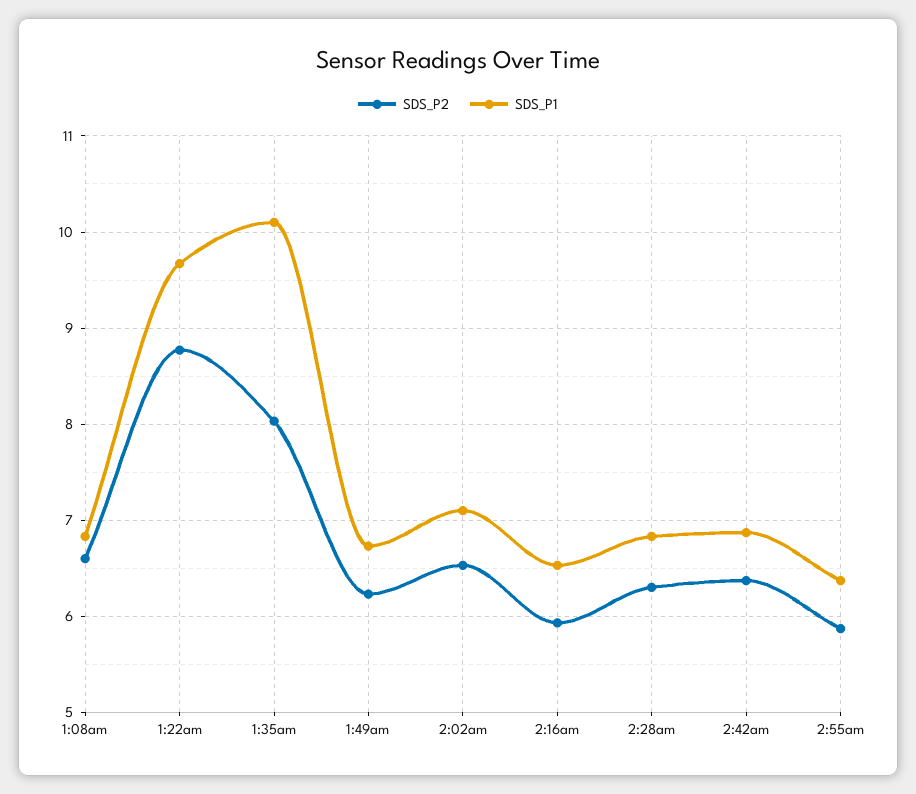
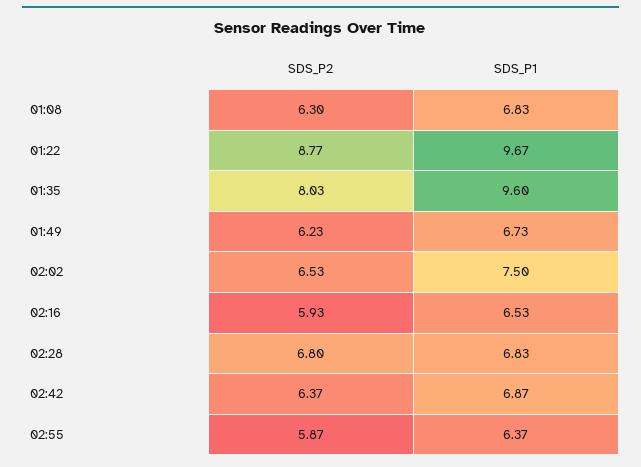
  {
    "SDS_P2": {
-     "1:08am": 6.6,
+     "1:08am": 6.3,
      "1:22am": 8.77,
      "1:35am": 8.03,
      "1:49am": 6.23,
      "2:02am": 6.53,
      "2:16am": 5.93,
-     "2:28am": 6.3,
+     "2:28am": 6.8,
      "2:42am": 6.37,
      "2:55am": 5.87
    },
    "SDS_P1": {
      "1:08am": 6.83,
      "1:22am": 9.67,
-     "1:35am": 10.1,
+     "1:35am": 9.6,
      "1:49am": 6.73,
-     "2:02am": 7.1,
+     "2:02am": 7.5,
      "2:16am": 6.53,
      "2:28am": 6.83,
      "2:42am": 6.87,
      "2:55am": 6.37
    }
  }

